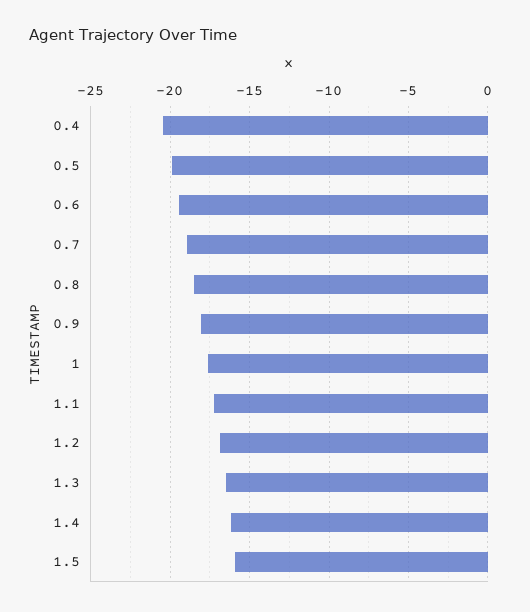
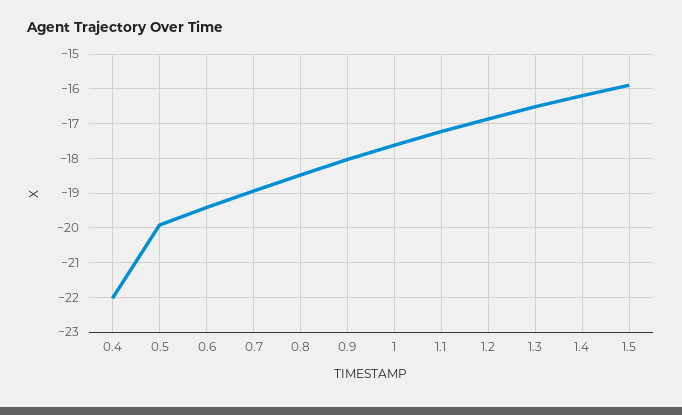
  {
-   "0.4": -20.5,
+   "0.4": -22,
    "0.5": -20,
    "0.6": -19.4,
    "0.7": -19,
    "0.8": -18.4,
    "0.9": -18,
    "1": -17.6,
    "1.1": -17.2,
    "1.2": -16.8,
    "1.3": -16.6,
    "1.4": -16.2,
    "1.5": -15.8
  }

